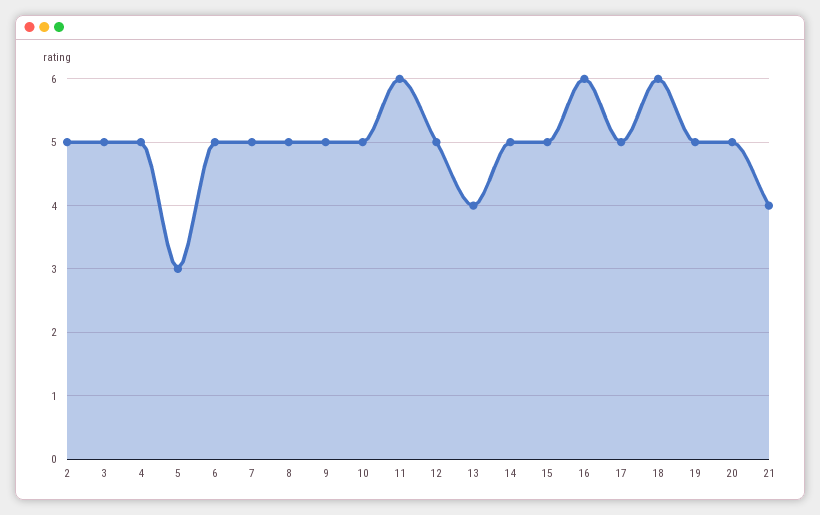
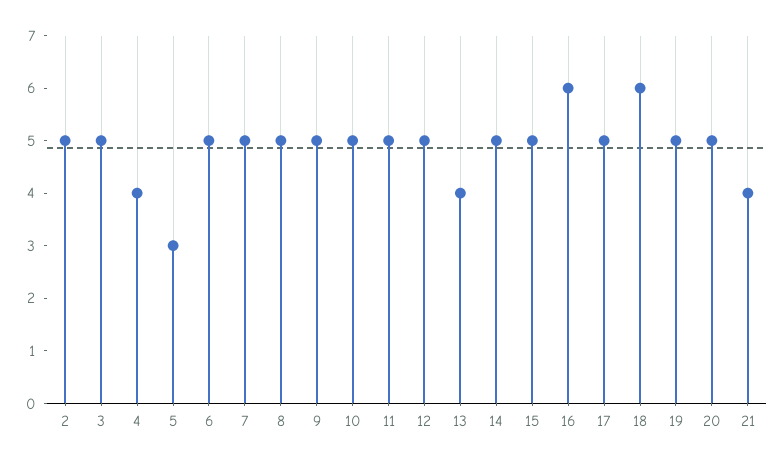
  {
    "2": 5,
    "3": 5,
-   "4": 5,
+   "4": 4,
    "5": 3,
    "6": 5,
    "7": 5,
    "8": 5,
    "9": 5,
    "10": 5,
-   "11": 6,
+   "11": 5,
    "12": 5,
    "13": 4,
    "14": 5,
    "15": 5,
    "16": 6,
    "17": 5,
    "18": 6,
    "19": 5,
    "20": 5,
    "21": 4
  }

